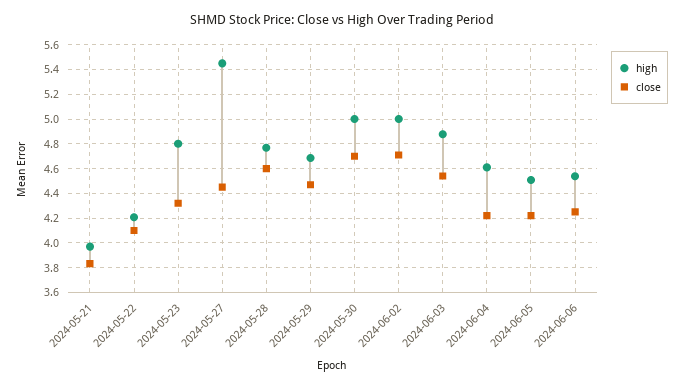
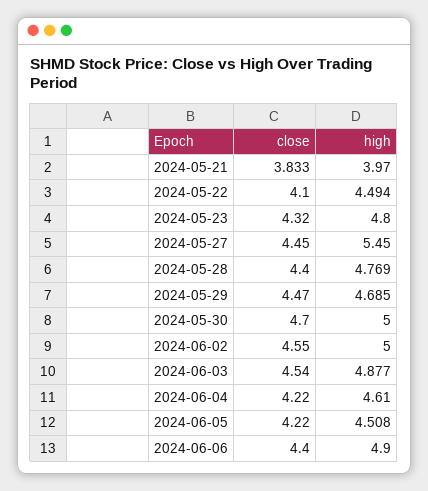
  {
    "high": {
      "2024-05-21": 3.97,
-     "2024-05-22": 4.2,
+     "2024-05-22": 4.494,
      "2024-05-23": 4.8,
      "2024-05-27": 5.45,
      "2024-05-28": 4.769,
      "2024-05-29": 4.685,
      "2024-05-30": 5,
      "2024-06-02": 5,
      "2024-06-03": 4.877,
      "2024-06-04": 4.61,
      "2024-06-05": 4.508,
-     "2024-06-06": 4.55
+     "2024-06-06": 4.9
    },
    "close": {
      "2024-05-21": 3.833,
      "2024-05-22": 4.1,
      "2024-05-23": 4.32,
      "2024-05-27": 4.45,
-     "2024-05-28": 4.6,
+     "2024-05-28": 4.4,
      "2024-05-29": 4.47,
      "2024-05-30": 4.7,
-     "2024-06-02": 4.7,
+     "2024-06-02": 4.55,
      "2024-06-03": 4.54,
      "2024-06-04": 4.22,
      "2024-06-05": 4.22,
-     "2024-06-06": 4.25
+     "2024-06-06": 4.4
    }
  }

